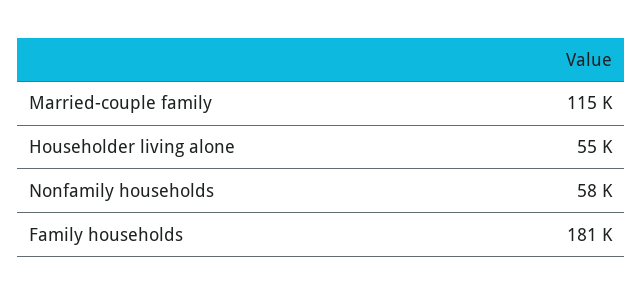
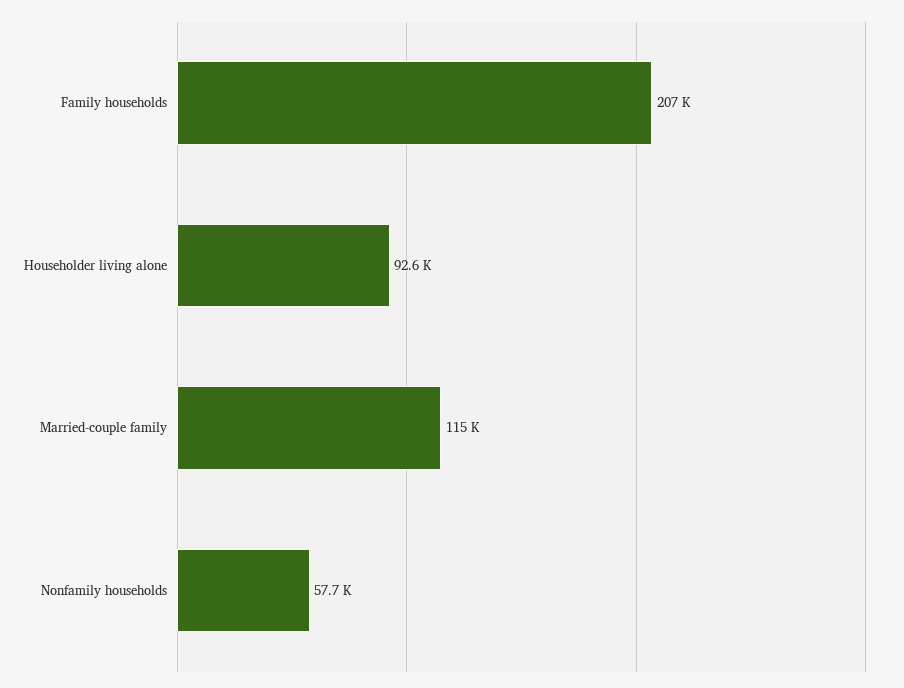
  {
    "Married-couple family": 115000,
-   "Householder living alone": 55000,
+   "Householder living alone": 92600,
    "Nonfamily households": 57700,
-   "Family households": 181000
+   "Family households": 207000
  }

